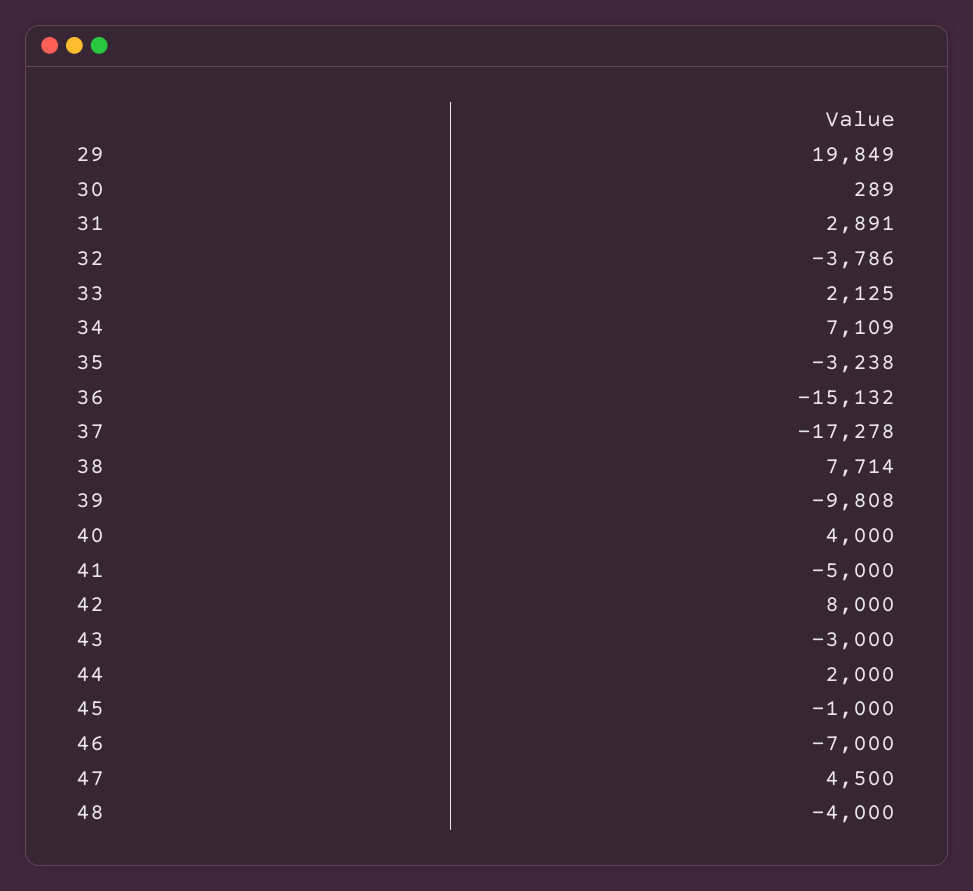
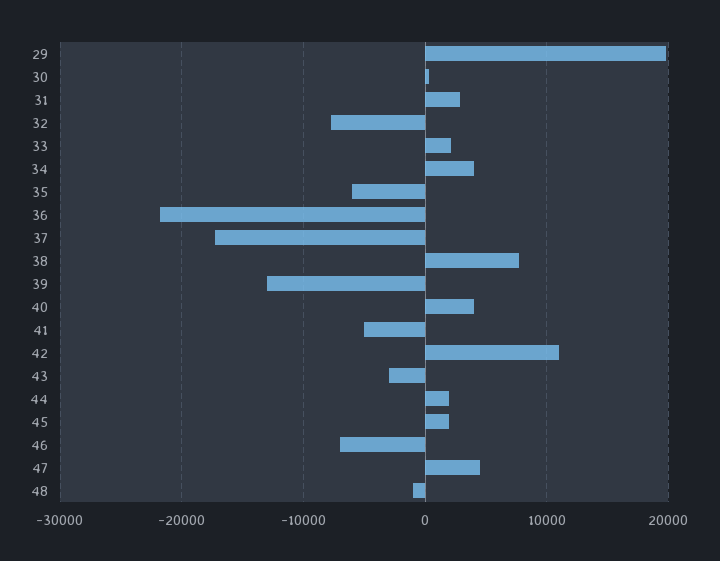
  {
    "29": 19849,
    "30": 289,
    "31": 2891,
-   "32": -3786,
+   "32": -8000,
    "33": 2125,
-   "34": 7109,
+   "34": 4000,
-   "35": -3238,
+   "35": -6000,
-   "36": -15132,
+   "36": -22000,
    "37": -17278,
    "38": 7714,
-   "39": -9808,
+   "39": -13000,
    "40": 4000,
    "41": -5000,
-   "42": 8000,
+   "42": 11000,
    "43": -3000,
    "44": 2000,
-   "45": -1000,
+   "45": 2000,
    "46": -7000,
    "47": 4500,
-   "48": -4000
+   "48": -1000
  }

